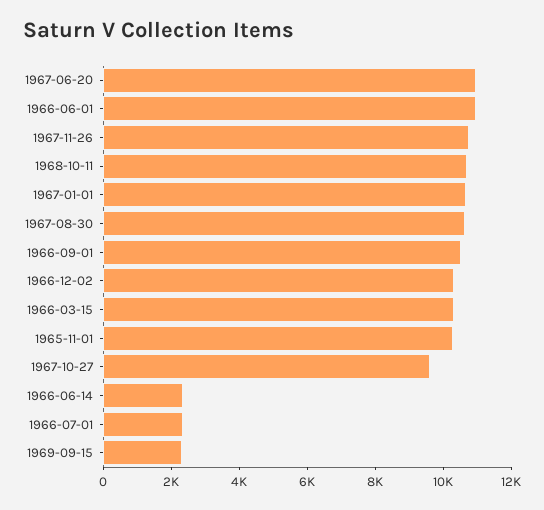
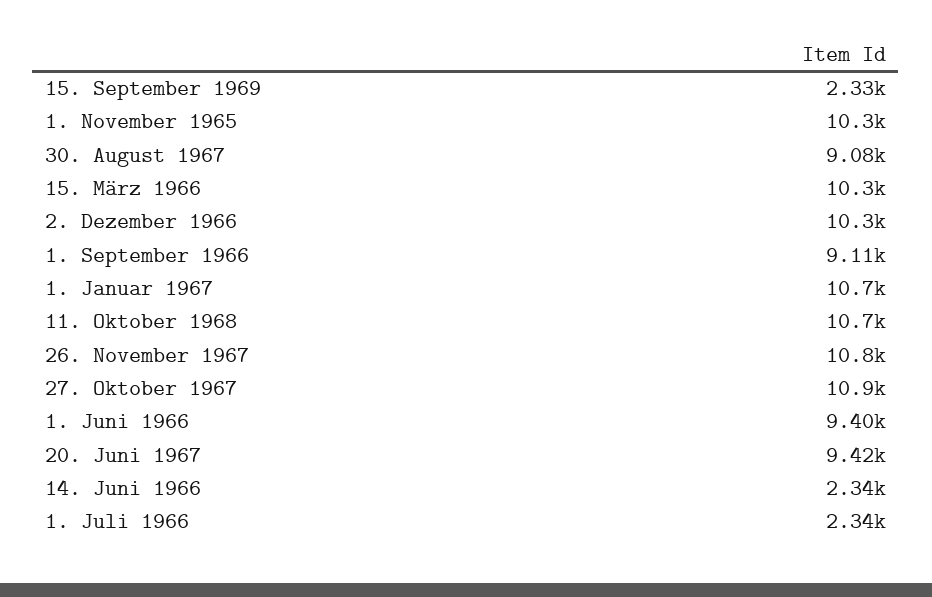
  {
-   "1967-06-20": 11000,
+   "1967-06-20": 9420,
-   "1966-06-01": 11000,
+   "1966-06-01": 9400,
    "1967-11-26": 10800,
    "1968-10-11": 10700,
    "1967-01-01": 10700,
-   "1967-08-30": 10500,
+   "1967-08-30": 9080,
-   "1966-09-01": 10500,
+   "1966-09-01": 9110,
    "1966-12-02": 10300,
    "1966-03-15": 10300,
    "1965-11-01": 10300,
-   "1967-10-27": 9500,
+   "1967-10-27": 10900,
    "1966-06-14": 2340,
    "1966-07-01": 2340,
    "1969-09-15": 2330
  }

